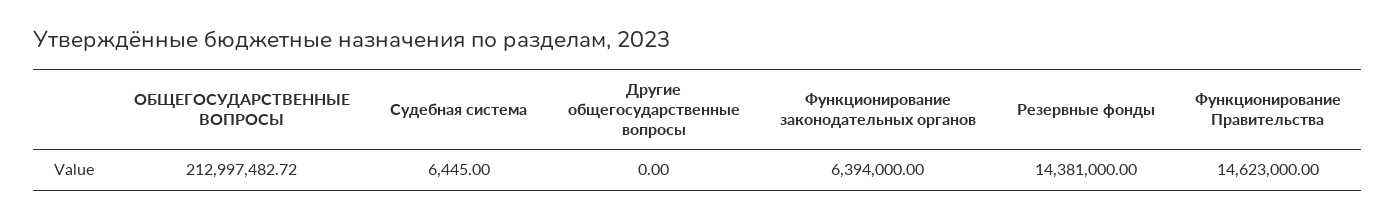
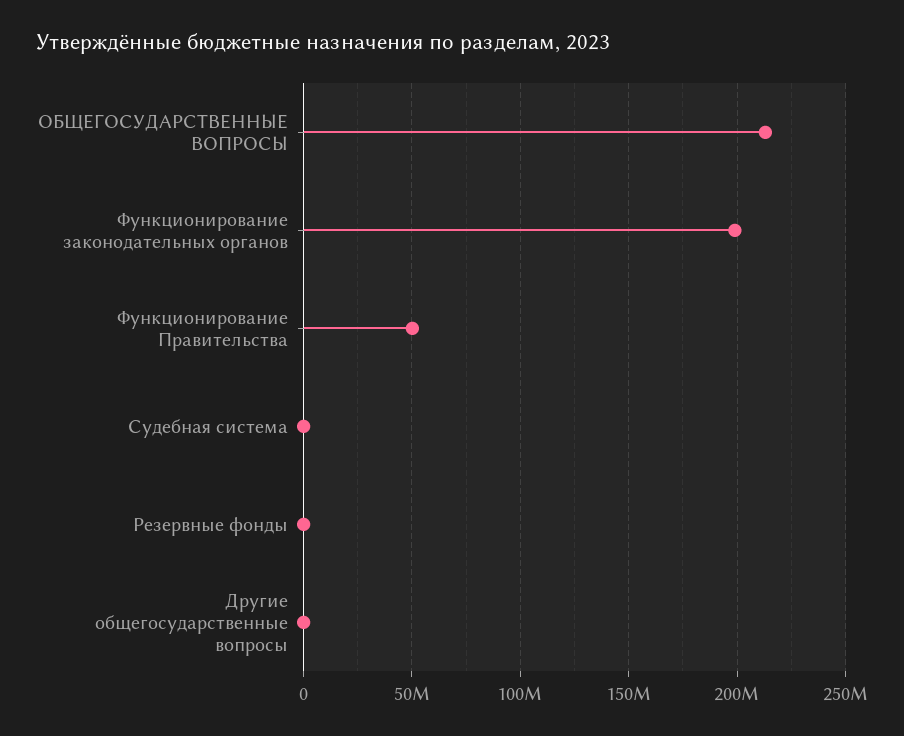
  {
    "ОБЩЕГОСУДАРСТВЕННЫЕ ВОПРОСЫ": 212997482.72,
    "Судебная система": 6445,
    "Другие общегосударственные вопросы": 0,
-   "Функционирование законодательных органов": 6394000,
+   "Функционирование законодательных органов": 200000000,
-   "Резервные фонды": 14381000,
+   "Резервные фонды": 0,
-   "Функционирование Правительства": 14623000
+   "Функционирование Правительства": 50000000
  }

